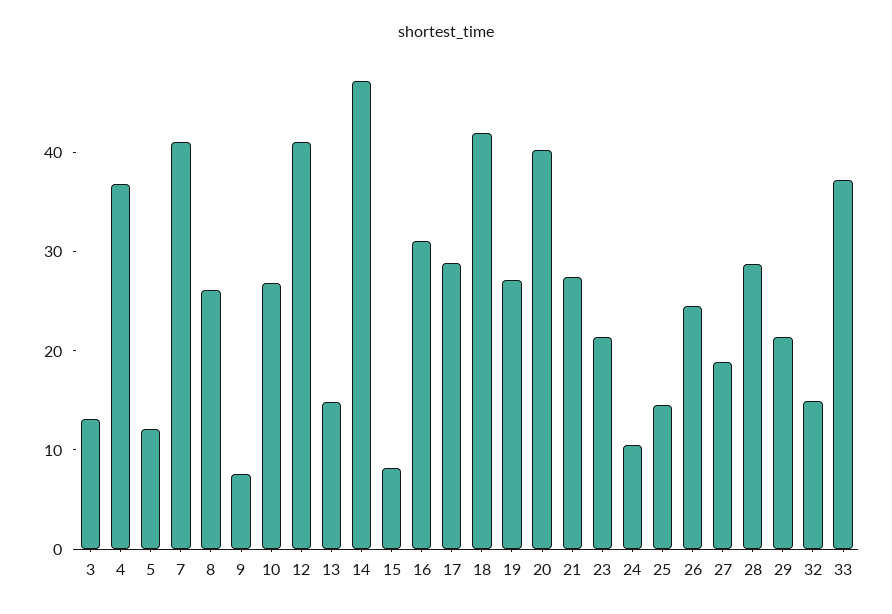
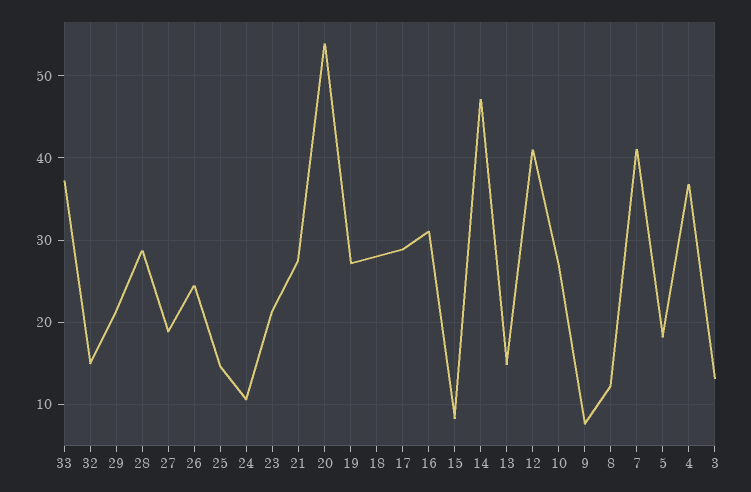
  {
    "3": 13,
    "4": 37,
-   "5": 12,
+   "5": 18,
    "7": 41,
-   "8": 26,
+   "8": 12,
    "9": 8,
    "10": 27,
    "12": 41,
    "13": 15,
    "14": 47,
    "15": 8,
    "16": 31,
    "17": 29,
-   "18": 42,
+   "18": 28,
    "19": 27,
-   "20": 40,
+   "20": 54,
    "21": 27,
    "23": 21,
    "24": 11,
    "25": 15,
    "26": 24,
    "27": 19,
    "28": 29,
    "29": 21,
    "32": 15,
    "33": 37
  }

